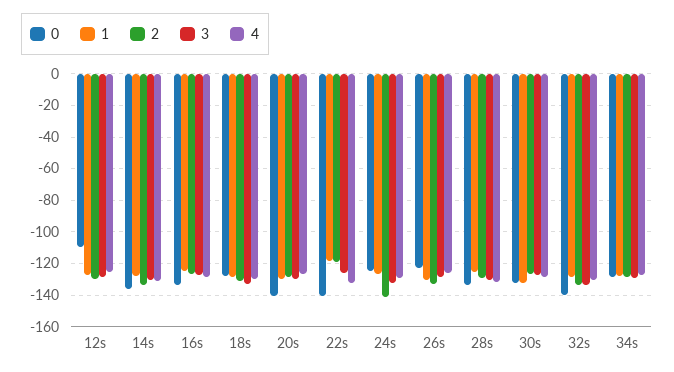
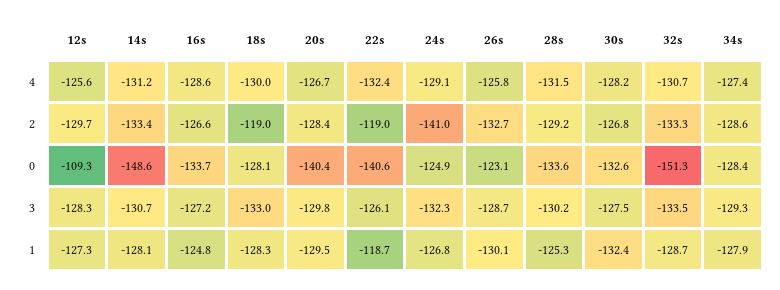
  {
    "0": {
      "12s": -109.3,
-     "14s": -135,
+     "14s": -148.6,
      "16s": -133.7,
      "18s": -128.1,
      "20s": -140.4,
      "22s": -140.6,
      "24s": -124.9,
      "26s": -123.1,
      "28s": -133.6,
      "30s": -132.6,
-     "32s": -140,
+     "32s": -151.3,
      "34s": -128.4
    },
    "1": {
      "12s": -127.3,
      "14s": -128.1,
      "16s": -124.8,
      "18s": -128.3,
      "20s": -129.5,
      "22s": -118.7,
      "24s": -126.8,
      "26s": -130.1,
      "28s": -125.3,
      "30s": -132.4,
      "32s": -128.7,
      "34s": -127.9
    },
    "2": {
      "12s": -129.7,
      "14s": -133.4,
      "16s": -126.6,
-     "18s": -130,
+     "18s": -119,
      "20s": -128.4,
      "22s": -119,
      "24s": -141,
      "26s": -132.7,
      "28s": -129.2,
      "30s": -126.8,
      "32s": -133.3,
      "34s": -128.6
    },
    "3": {
      "12s": -128.3,
      "14s": -130.7,
      "16s": -127.2,
      "18s": -133,
      "20s": -129.8,
      "22s": -126.1,
      "24s": -132.3,
      "26s": -128.7,
      "28s": -130.2,
      "30s": -127.5,
      "32s": -133.5,
      "34s": -129.3
    },
    "4": {
      "12s": -125.6,
      "14s": -131.2,
      "16s": -128.6,
      "18s": -130,
      "20s": -126.7,
      "22s": -132.4,
      "24s": -129.1,
      "26s": -125.8,
      "28s": -131.5,
      "30s": -128.2,
      "32s": -130.7,
      "34s": -127.4
    }
  }

